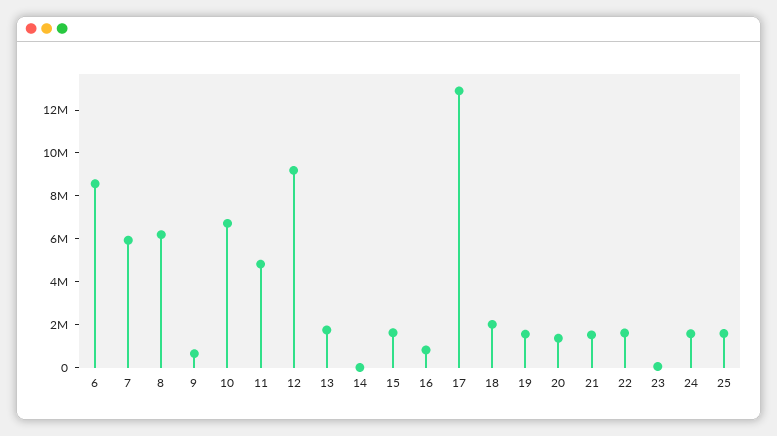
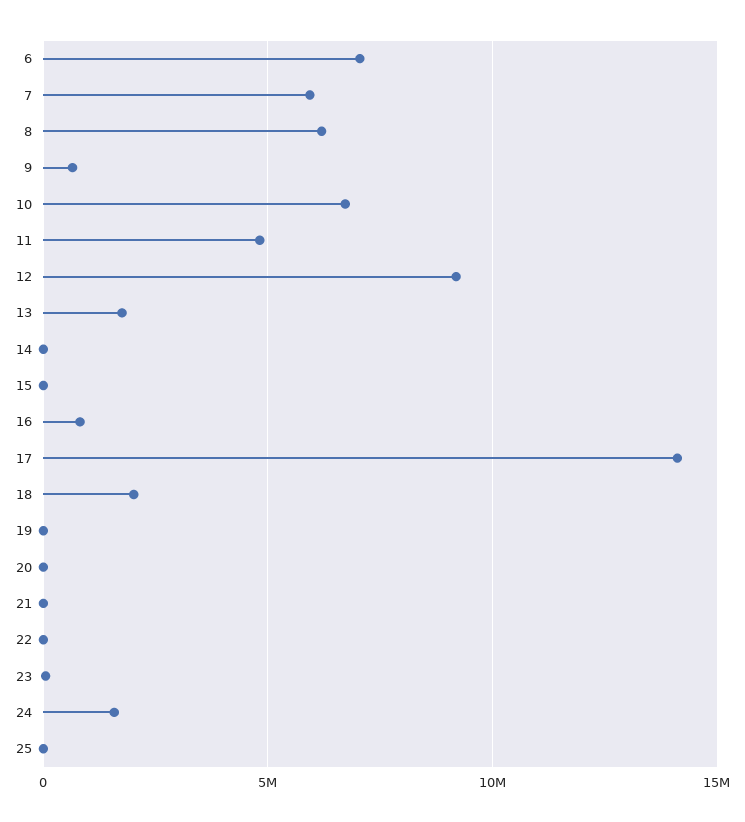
  {
-   "6": 8500000,
+   "6": 7000000,
    "7": 6000000,
    "8": 6000000,
    "9": 500000,
    "10": 6500000,
    "11": 5000000,
    "12": 9000000,
    "13": 2000000,
    "14": 0,
-   "15": 1500000,
+   "15": 0,
    "16": 1000000,
-   "17": 13000000,
+   "17": 14000000,
    "18": 2000000,
-   "19": 1500000,
+   "19": 0,
-   "20": 1500000,
+   "20": 0,
-   "21": 1500000,
+   "21": 0,
-   "22": 1500000,
+   "22": 0,
    "23": 0,
    "24": 1500000,
-   "25": 1500000
+   "25": 0
  }

